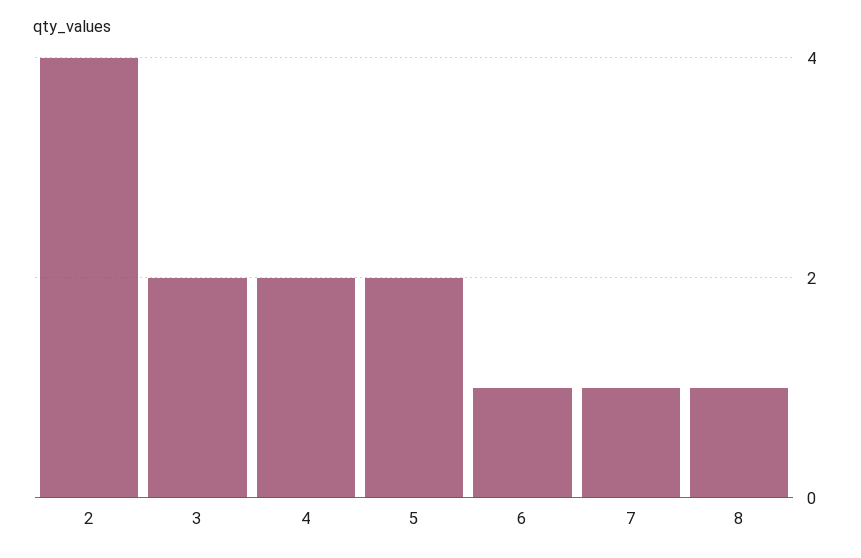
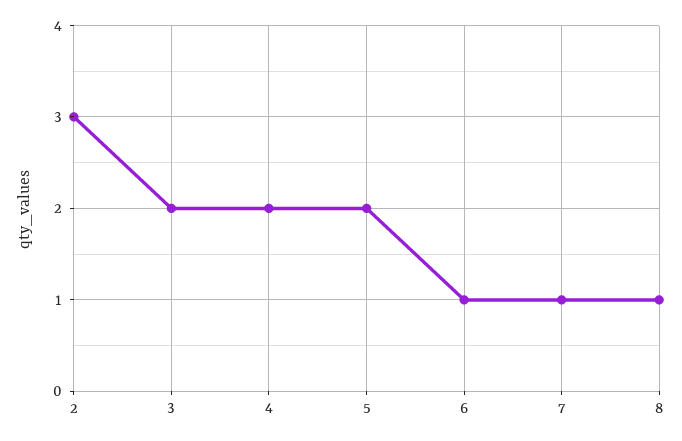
  {
-   "2": 4,
+   "2": 3,
    "3": 2,
    "4": 2,
    "5": 2,
    "6": 1,
    "7": 1,
    "8": 1
  }

